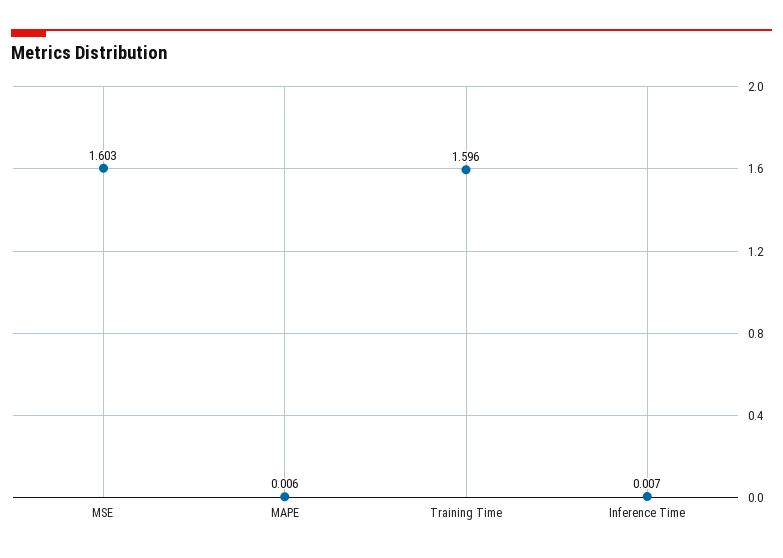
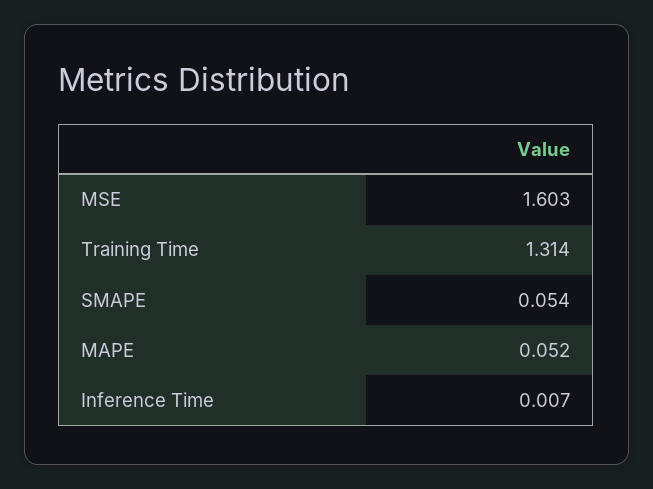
  {
    "MSE": 1.603,
-   "MAPE": 0.006,
+   "MAPE": 0.052,
-   "Training Time": 1.596,
+   "Training Time": 1.314,
-   "Inference Time": 0.007
+   "Inference Time": 0.007,
+   "SMAPE": 0.054
  }

